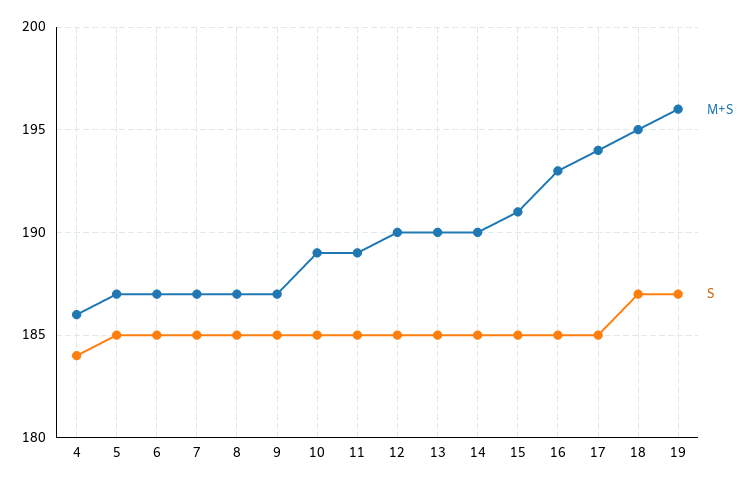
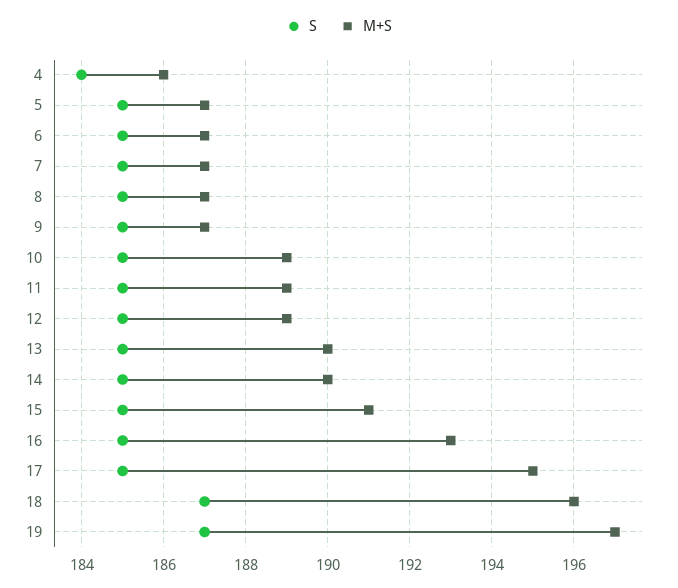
  {
    "M+S": {
      "4": 186,
      "5": 187,
      "6": 187,
      "7": 187,
      "8": 187,
      "9": 187,
      "10": 189,
      "11": 189,
-     "12": 190,
+     "12": 189,
      "13": 190,
      "14": 190,
      "15": 191,
      "16": 193,
-     "17": 194,
+     "17": 195,
-     "18": 195,
+     "18": 196,
-     "19": 196
+     "19": 197
    },
    "S": {
      "4": 184,
      "5": 185,
      "6": 185,
      "7": 185,
      "8": 185,
      "9": 185,
      "10": 185,
      "11": 185,
      "12": 185,
      "13": 185,
      "14": 185,
      "15": 185,
      "16": 185,
      "17": 185,
      "18": 187,
      "19": 187
    }
  }

